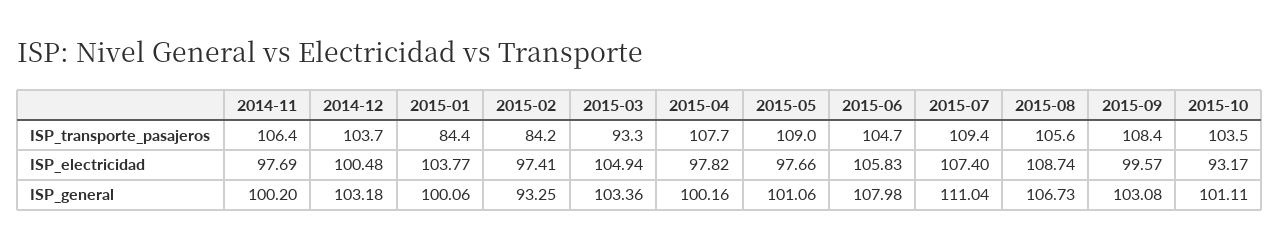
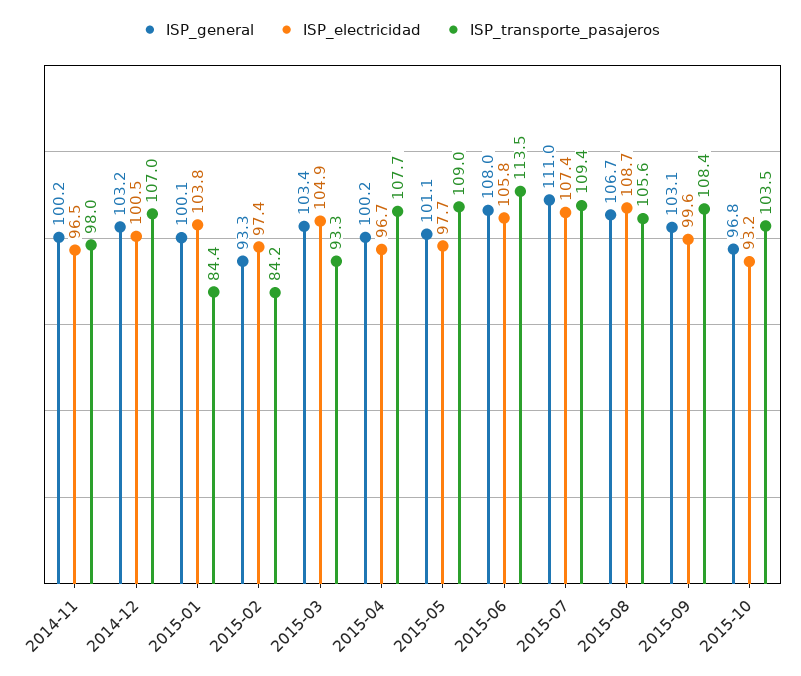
  {
    "ISP_transporte_pasajeros": {
-     "2014-11": 106.4,
+     "2014-11": 98,
-     "2014-12": 103.7,
+     "2014-12": 107,
      "2015-01": 84.4,
      "2015-02": 84.2,
      "2015-03": 93.3,
      "2015-04": 107.7,
      "2015-05": 109,
-     "2015-06": 104.7,
+     "2015-06": 113.5,
      "2015-07": 109.4,
      "2015-08": 105.6,
      "2015-09": 108.4,
      "2015-10": 103.5
    },
    "ISP_electricidad": {
-     "2014-11": 97.69,
+     "2014-11": 96.5,
      "2014-12": 100.48,
      "2015-01": 103.77,
      "2015-02": 97.41,
      "2015-03": 104.94,
-     "2015-04": 97.82,
+     "2015-04": 96.7,
      "2015-05": 97.66,
      "2015-06": 105.83,
      "2015-07": 107.4,
      "2015-08": 108.74,
      "2015-09": 99.57,
      "2015-10": 93.17
    },
    "ISP_general": {
      "2014-11": 100.2,
      "2014-12": 103.18,
      "2015-01": 100.06,
      "2015-02": 93.25,
      "2015-03": 103.36,
      "2015-04": 100.16,
      "2015-05": 101.06,
      "2015-06": 107.98,
      "2015-07": 111.04,
      "2015-08": 106.73,
      "2015-09": 103.08,
-     "2015-10": 101.11
+     "2015-10": 96.8
    }
  }

